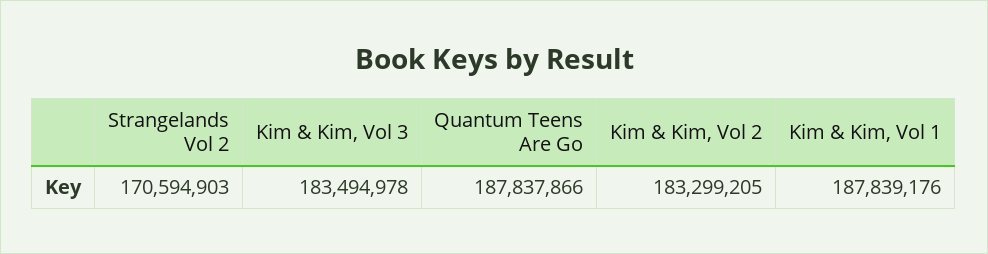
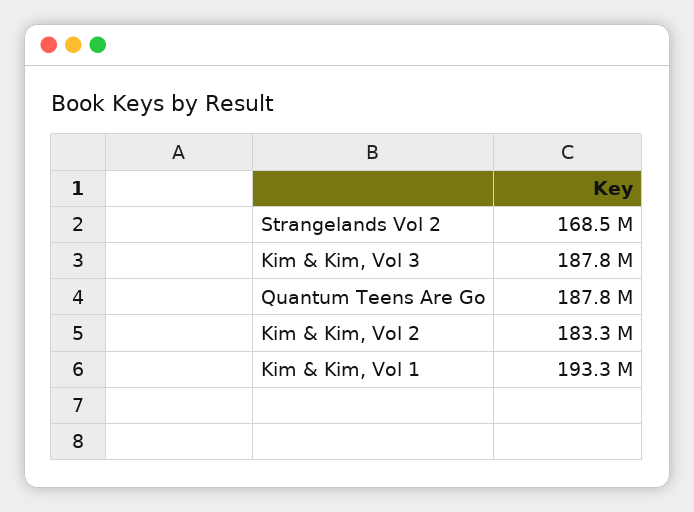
  {
-   "Strangelands Vol 2": 170594903,
+   "Strangelands Vol 2": 168500000,
-   "Kim & Kim, Vol 3": 183494978,
+   "Kim & Kim, Vol 3": 187800000,
    "Quantum Teens Are Go": 187837866,
    "Kim & Kim, Vol 2": 183299205,
-   "Kim & Kim, Vol 1": 187839176
+   "Kim & Kim, Vol 1": 193300000
  }

